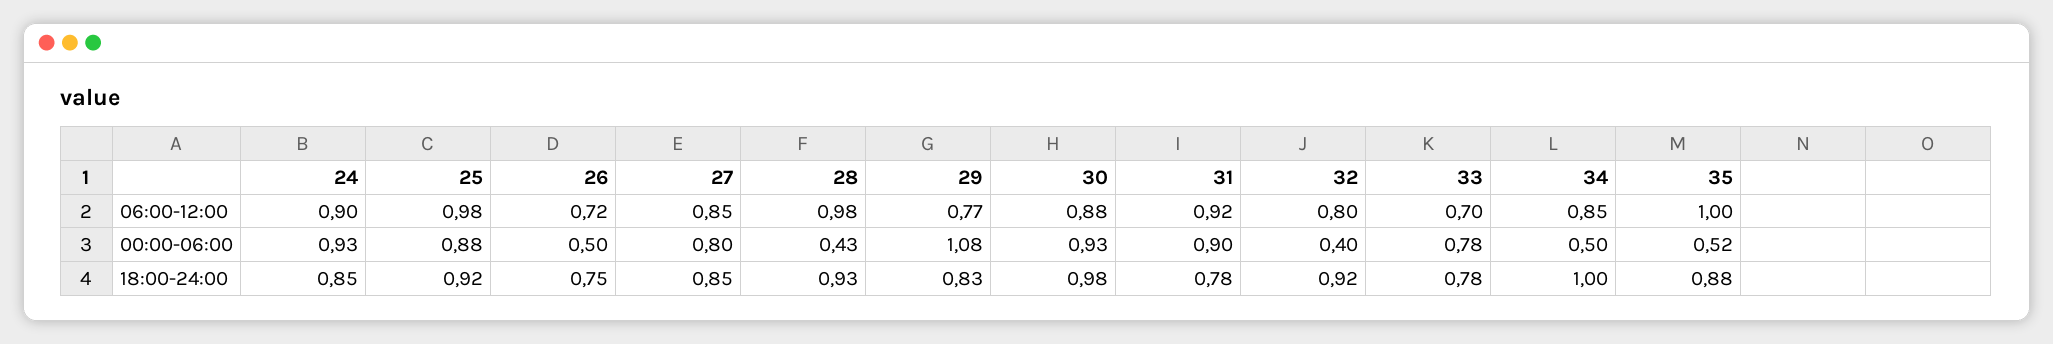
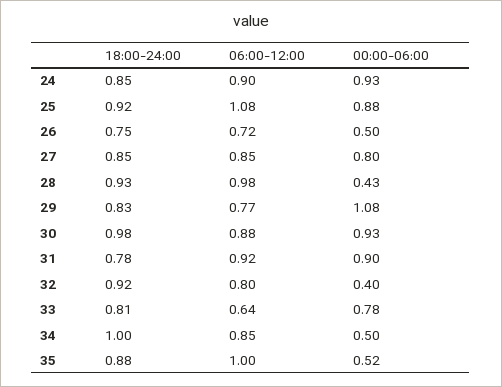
  {
    "24": {
      "06:00-12:00": 0.9,
      "00:00-06:00": 0.93,
      "18:00-24:00": 0.85
    },
    "25": {
-     "06:00-12:00": 0.98,
+     "06:00-12:00": 1.08,
      "00:00-06:00": 0.88,
      "18:00-24:00": 0.92
    },
    "26": {
      "06:00-12:00": 0.72,
      "00:00-06:00": 0.5,
      "18:00-24:00": 0.75
    },
    "27": {
      "06:00-12:00": 0.85,
      "00:00-06:00": 0.8,
      "18:00-24:00": 0.85
    },
    "28": {
      "06:00-12:00": 0.98,
      "00:00-06:00": 0.43,
      "18:00-24:00": 0.93
    },
    "29": {
      "06:00-12:00": 0.77,
      "00:00-06:00": 1.08,
      "18:00-24:00": 0.83
    },
    "30": {
      "06:00-12:00": 0.88,
      "00:00-06:00": 0.93,
      "18:00-24:00": 0.98
    },
    "31": {
      "06:00-12:00": 0.92,
      "00:00-06:00": 0.9,
      "18:00-24:00": 0.78
    },
    "32": {
      "06:00-12:00": 0.8,
      "00:00-06:00": 0.4,
      "18:00-24:00": 0.92
    },
    "33": {
-     "06:00-12:00": 0.7,
+     "06:00-12:00": 0.64,
      "00:00-06:00": 0.78,
-     "18:00-24:00": 0.78
+     "18:00-24:00": 0.81
    },
    "34": {
      "06:00-12:00": 0.85,
      "00:00-06:00": 0.5,
      "18:00-24:00": 1
    },
    "35": {
      "06:00-12:00": 1,
      "00:00-06:00": 0.52,
      "18:00-24:00": 0.88
    }
  }

